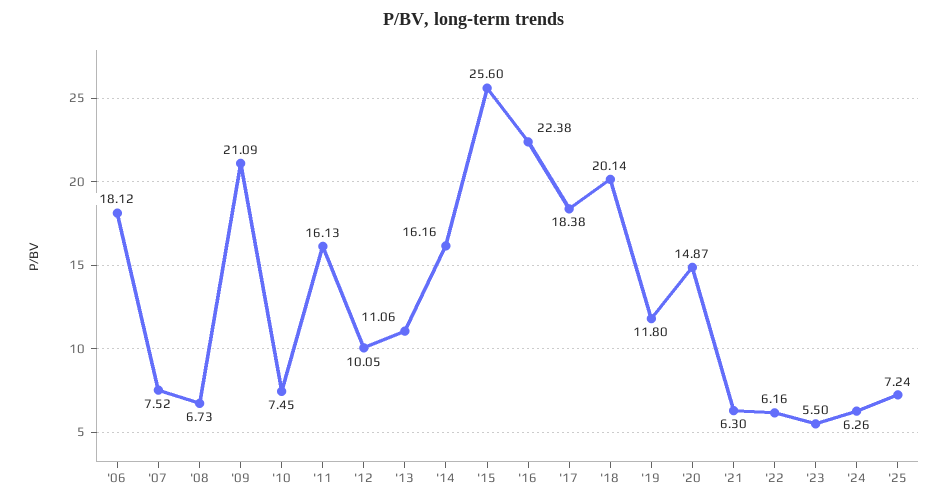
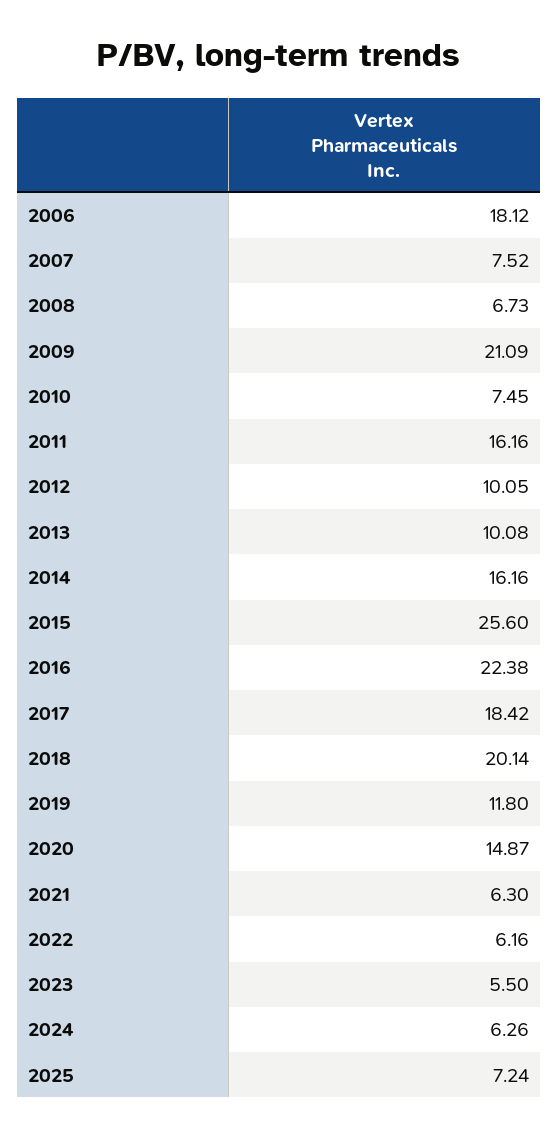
  {
    "'06": 18.12,
    "'07": 7.52,
    "'08": 6.73,
    "'09": 21.09,
    "'10": 7.45,
-   "'11": 16.13,
+   "'11": 16.16,
    "'12": 10.05,
-   "'13": 11.06,
+   "'13": 10.08,
    "'14": 16.16,
    "'15": 25.6,
    "'16": 22.38,
-   "'17": 18.38,
+   "'17": 18.42,
    "'18": 20.14,
    "'19": 11.8,
    "'20": 14.87,
    "'21": 6.3,
    "'22": 6.16,
    "'23": 5.5,
    "'24": 6.26,
    "'25": 7.24
  }

